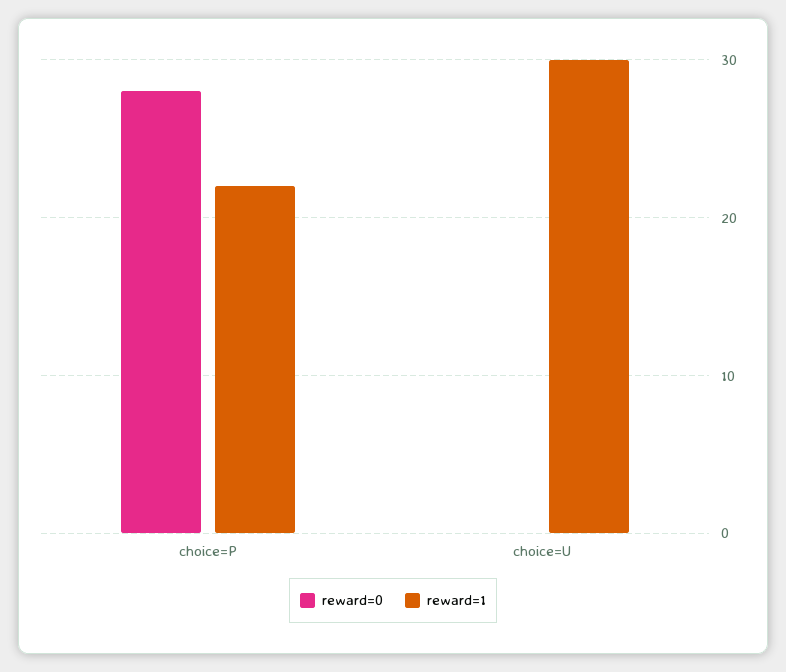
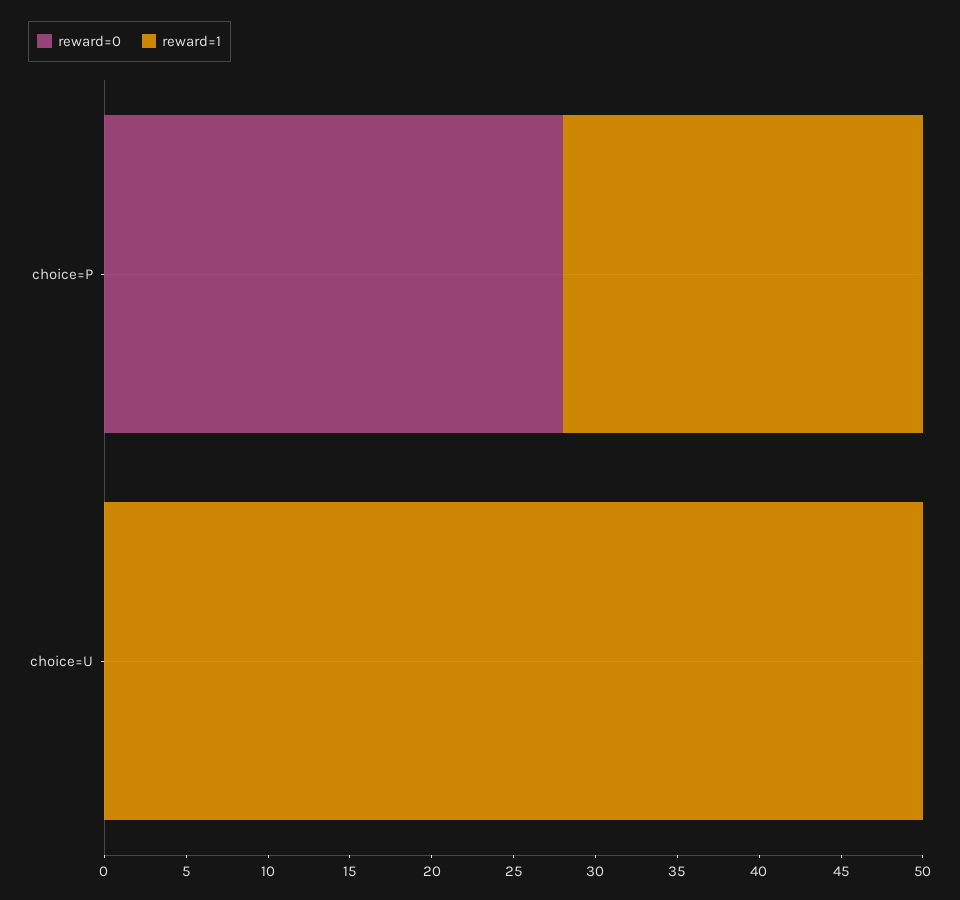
  {
    "reward=0": {
      "choice=P": 28,
      "choice=U": 0
    },
    "reward=1": {
      "choice=P": 22,
-     "choice=U": 30
+     "choice=U": 50
    }
  }

